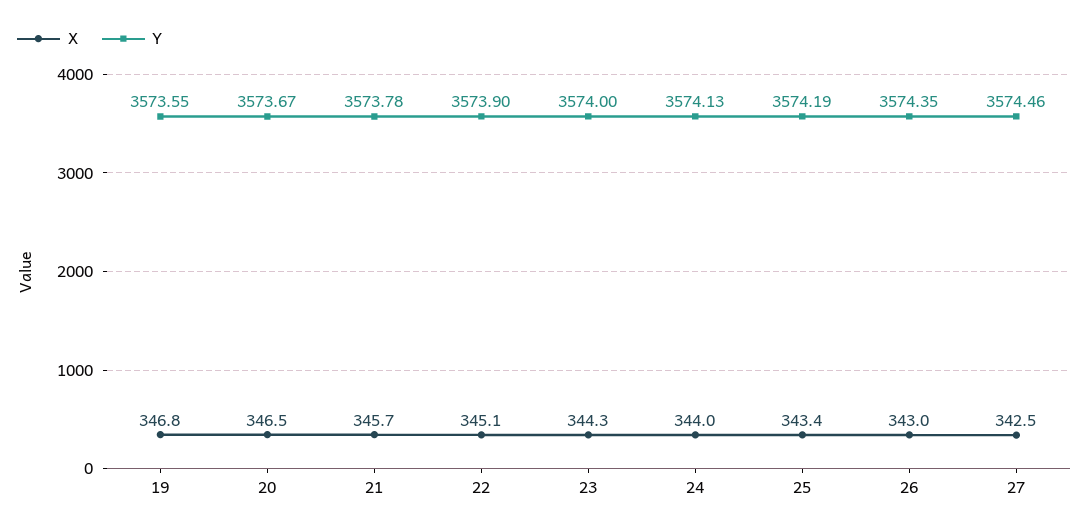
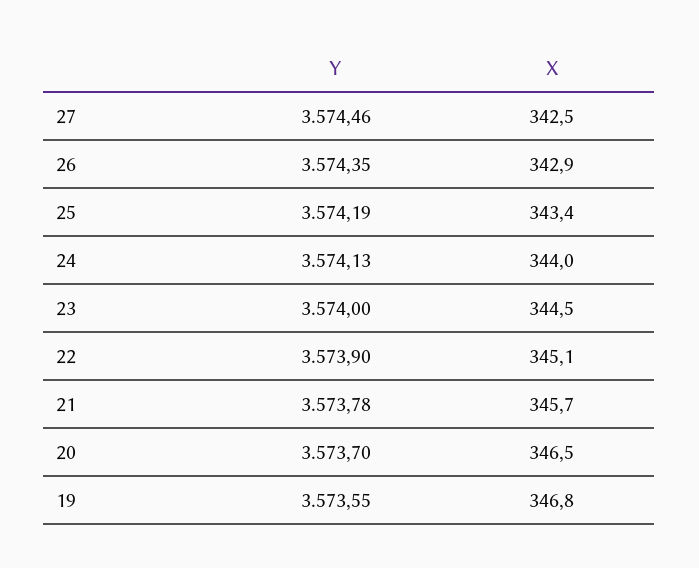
  {
    "X": {
      "19": 346.8,
      "20": 346.5,
      "21": 345.7,
      "22": 345.1,
-     "23": 344.3,
+     "23": 344.5,
      "24": 344,
      "25": 343.4,
-     "26": 343,
+     "26": 342.9,
      "27": 342.5
    },
    "Y": {
      "19": 3573.55,
-     "20": 3573.67,
+     "20": 3573.7,
      "21": 3573.78,
      "22": 3573.9,
      "23": 3574,
      "24": 3574.13,
      "25": 3574.19,
      "26": 3574.35,
      "27": 3574.46
    }
  }

